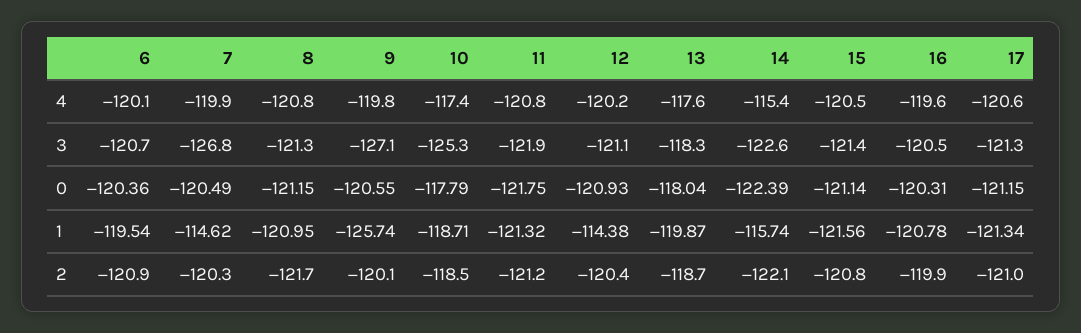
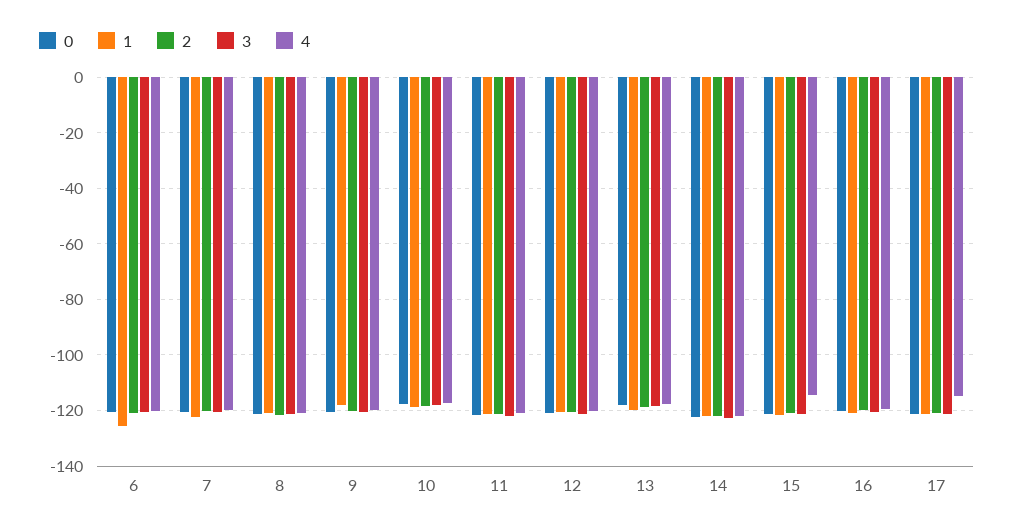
  {
    "4": {
      "6": -120.1,
      "7": -119.9,
      "8": -120.8,
      "9": -119.8,
      "10": -117.4,
      "11": -120.8,
      "12": -120.2,
      "13": -117.6,
-     "14": -115.4,
+     "14": -122.5,
-     "15": -120.5,
+     "15": -115,
      "16": -119.6,
-     "17": -120.6
+     "17": -115
    },
    "3": {
      "6": -120.7,
-     "7": -126.8,
+     "7": -120,
      "8": -121.3,
-     "9": -127.1,
+     "9": -120,
-     "10": -125.3,
+     "10": -117.5,
      "11": -121.9,
      "12": -121.1,
      "13": -118.3,
      "14": -122.6,
      "15": -121.4,
      "16": -120.5,
      "17": -121.3
    },
    "0": {
      "6": -120.36,
      "7": -120.49,
      "8": -121.15,
      "9": -120.55,
      "10": -117.79,
      "11": -121.75,
      "12": -120.93,
      "13": -118.04,
      "14": -122.39,
      "15": -121.14,
      "16": -120.31,
      "17": -121.15
    },
    "1": {
-     "6": -119.54,
+     "6": -125,
-     "7": -114.62,
+     "7": -122.5,
      "8": -120.95,
-     "9": -125.74,
+     "9": -117.5,
      "10": -118.71,
      "11": -121.32,
-     "12": -114.38,
+     "12": -120,
      "13": -119.87,
-     "14": -115.74,
+     "14": -122.5,
      "15": -121.56,
      "16": -120.78,
      "17": -121.34
    },
    "2": {
      "6": -120.9,
      "7": -120.3,
      "8": -121.7,
      "9": -120.1,
      "10": -118.5,
      "11": -121.2,
      "12": -120.4,
      "13": -118.7,
      "14": -122.1,
      "15": -120.8,
      "16": -119.9,
      "17": -121
    }
  }

